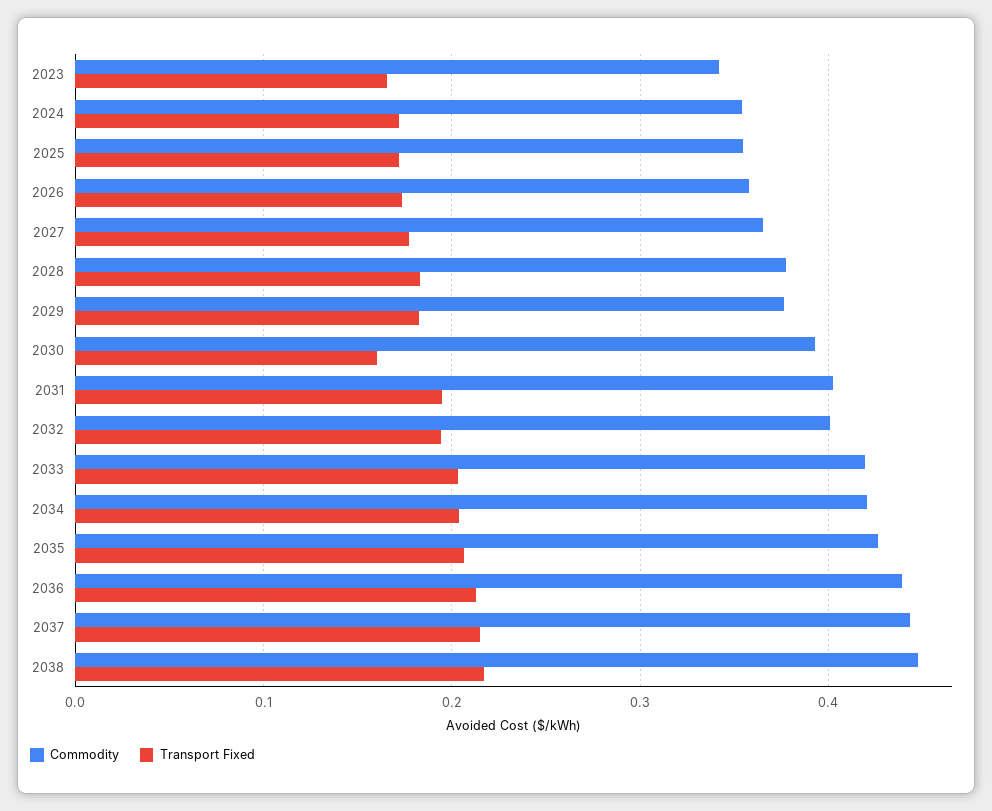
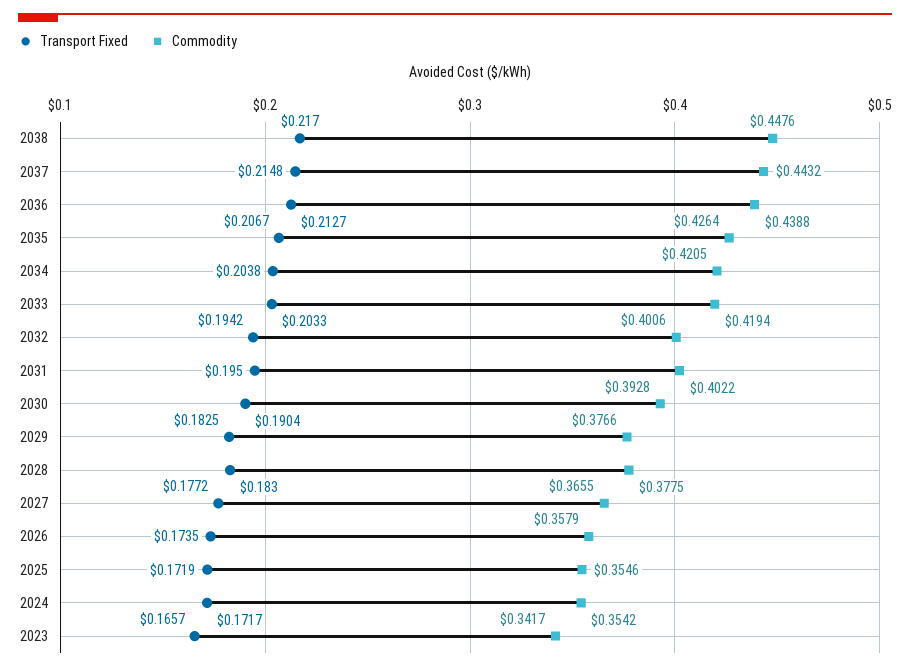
  {
    "Commodity": {
      "2023": 0.3417,
      "2024": 0.3542,
      "2025": 0.3546,
      "2026": 0.3579,
      "2027": 0.3655,
      "2028": 0.3775,
      "2029": 0.3766,
      "2030": 0.3928,
      "2031": 0.4022,
      "2032": 0.4006,
      "2033": 0.4194,
      "2034": 0.4205,
      "2035": 0.4264,
      "2036": 0.4388,
      "2037": 0.4432,
      "2038": 0.4476
    },
    "Transport Fixed": {
      "2023": 0.1657,
      "2024": 0.1717,
      "2025": 0.1719,
      "2026": 0.1735,
      "2027": 0.1772,
      "2028": 0.183,
      "2029": 0.1825,
-     "2030": 0.16,
+     "2030": 0.1904,
      "2031": 0.195,
      "2032": 0.1942,
      "2033": 0.2033,
      "2034": 0.2038,
      "2035": 0.2067,
      "2036": 0.2127,
      "2037": 0.2148,
      "2038": 0.217
    }
  }

